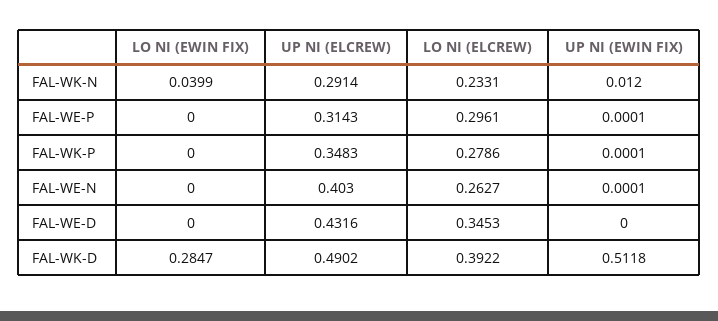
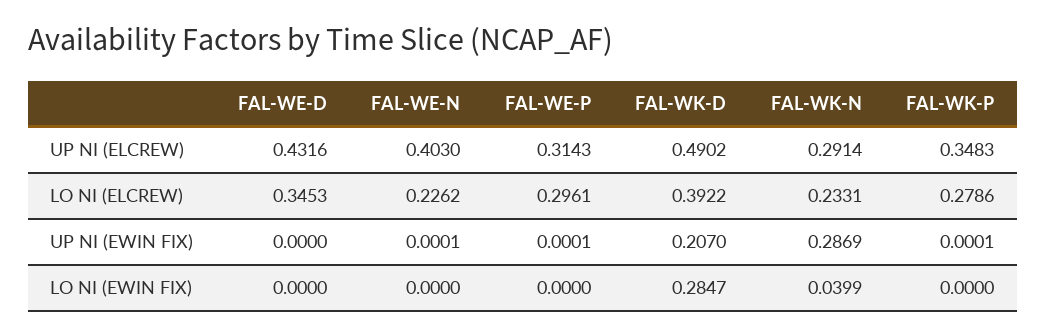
  {
    "LO NI (EWIN FIX)": {
      "FAL-WK-N": 0.0399,
      "FAL-WE-P": 0,
      "FAL-WK-P": 0,
      "FAL-WE-N": 0,
      "FAL-WE-D": 0,
      "FAL-WK-D": 0.2847
    },
    "UP NI (ELCREW)": {
      "FAL-WK-N": 0.2914,
      "FAL-WE-P": 0.3143,
      "FAL-WK-P": 0.3483,
      "FAL-WE-N": 0.403,
      "FAL-WE-D": 0.4316,
      "FAL-WK-D": 0.4902
    },
    "LO NI (ELCREW)": {
      "FAL-WK-N": 0.2331,
      "FAL-WE-P": 0.2961,
      "FAL-WK-P": 0.2786,
-     "FAL-WE-N": 0.2627,
+     "FAL-WE-N": 0.2262,
      "FAL-WE-D": 0.3453,
      "FAL-WK-D": 0.3922
    },
    "UP NI (EWIN FIX)": {
-     "FAL-WK-N": 0.012,
+     "FAL-WK-N": 0.2869,
      "FAL-WE-P": 0.0001,
      "FAL-WK-P": 0.0001,
      "FAL-WE-N": 0.0001,
      "FAL-WE-D": 0,
-     "FAL-WK-D": 0.5118
+     "FAL-WK-D": 0.207
    }
  }

